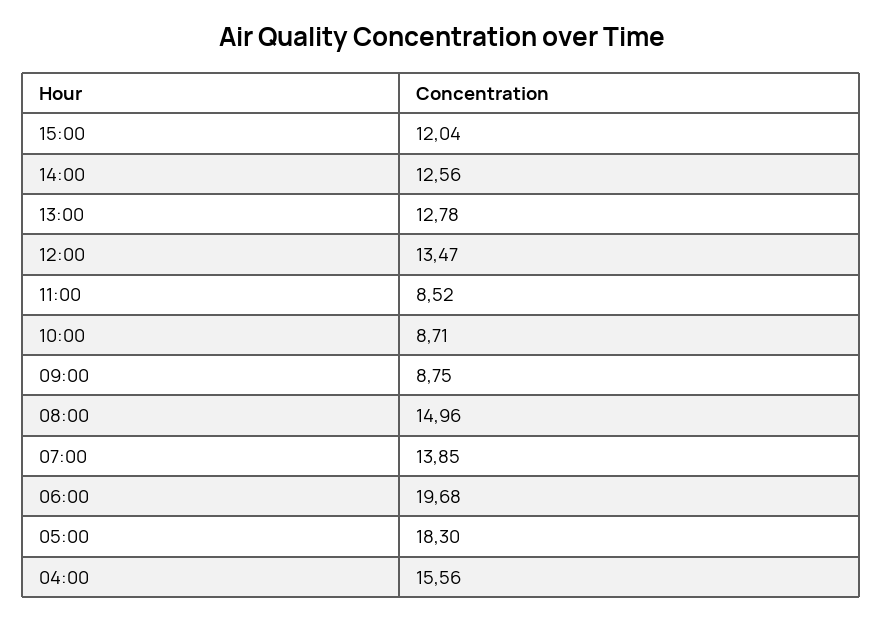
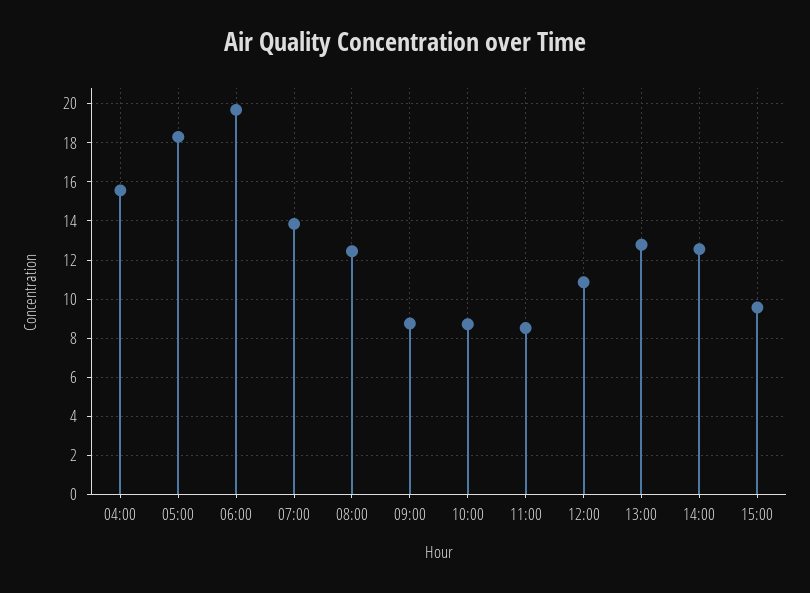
  {
-   "15:00": 12.04,
+   "15:00": 9.5,
    "14:00": 12.56,
    "13:00": 12.78,
-   "12:00": 13.47,
+   "12:00": 11,
    "11:00": 8.52,
    "10:00": 8.71,
    "09:00": 8.75,
-   "08:00": 14.96,
+   "08:00": 12.5,
    "07:00": 13.85,
    "06:00": 19.68,
    "05:00": 18.3,
    "04:00": 15.56
  }

